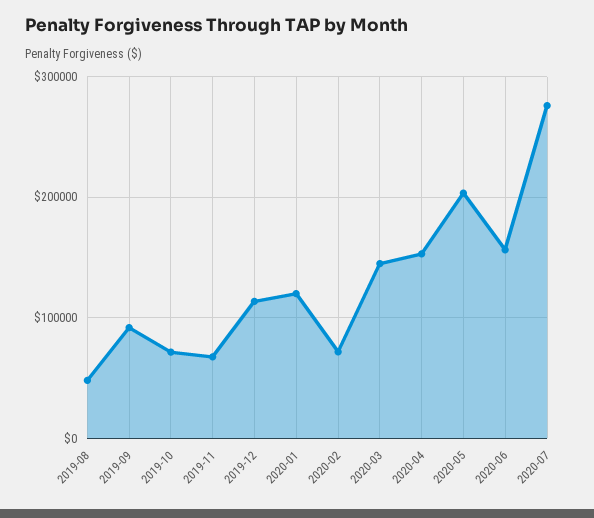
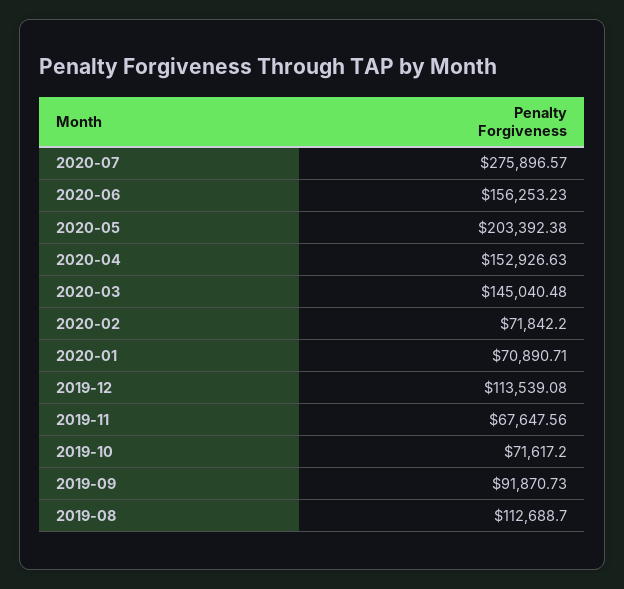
  {
-   "2019-08": 50000,
+   "2019-08": 112688.7,
    "2019-09": 91870.73,
    "2019-10": 71617.2,
    "2019-11": 67647.56,
    "2019-12": 113539.08,
-   "2020-01": 120000,
+   "2020-01": 70890.71,
    "2020-02": 71842.2,
    "2020-03": 145040.48,
    "2020-04": 152926.63,
    "2020-05": 203392.38,
    "2020-06": 156253.23,
    "2020-07": 275896.57
  }

